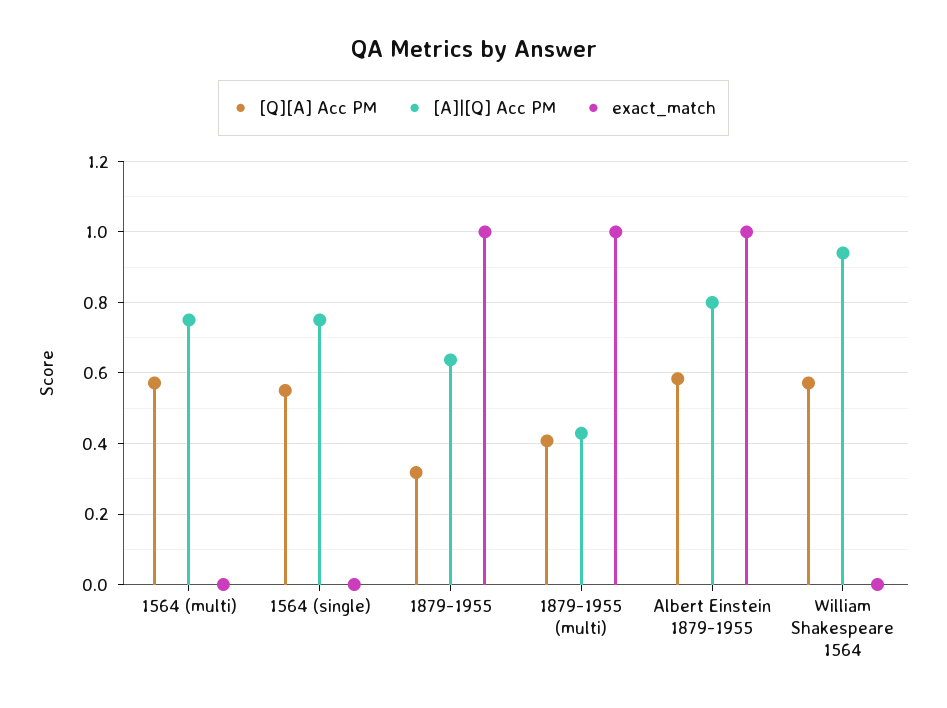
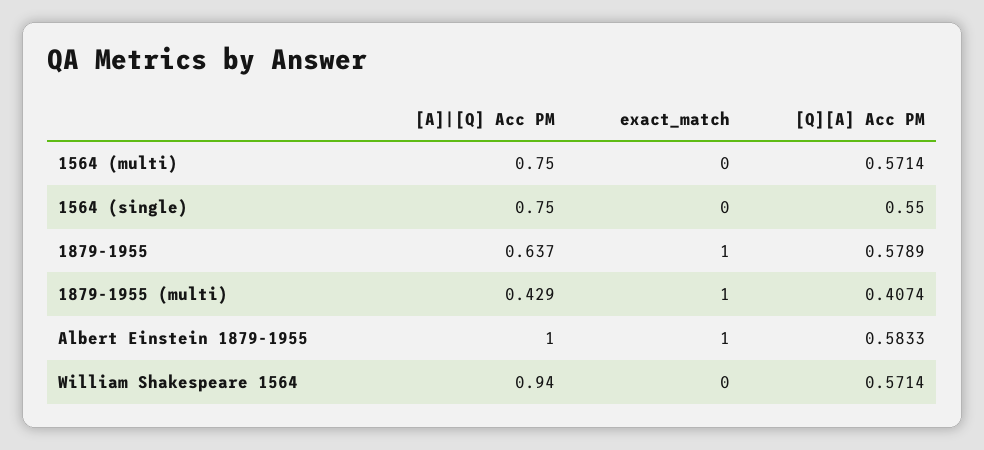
  {
    "[Q][A] Acc PM": {
      "1564 (multi)": 0.5714,
      "1564 (single)": 0.55,
-     "1879-1955": 0.32,
+     "1879-1955": 0.5789,
      "1879-1955 (multi)": 0.4074,
      "Albert Einstein 1879-1955": 0.5833,
      "William Shakespeare 1564": 0.5714
    },
    "[A]|[Q] Acc PM": {
      "1564 (multi)": 0.75,
      "1564 (single)": 0.75,
      "1879-1955": 0.637,
      "1879-1955 (multi)": 0.429,
-     "Albert Einstein 1879-1955": 0.8,
+     "Albert Einstein 1879-1955": 1,
      "William Shakespeare 1564": 0.94
    },
    "exact_match": {
      "1564 (multi)": 0,
      "1564 (single)": 0,
      "1879-1955": 1,
      "1879-1955 (multi)": 1,
      "Albert Einstein 1879-1955": 1,
      "William Shakespeare 1564": 0
    }
  }

